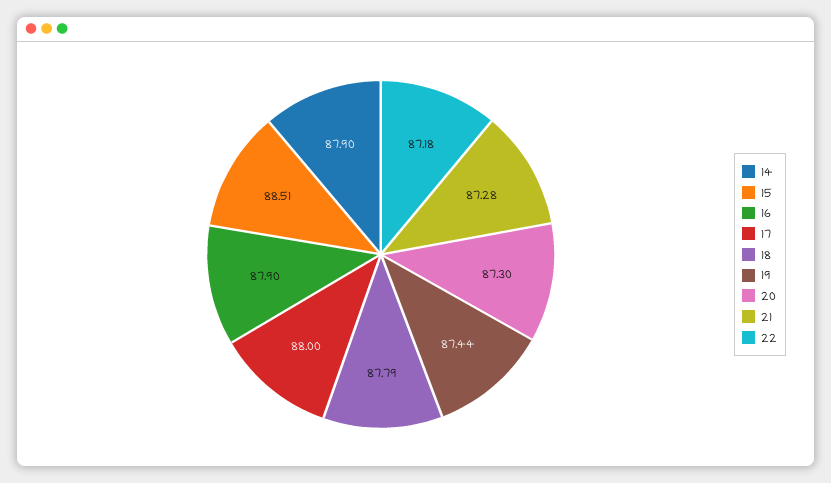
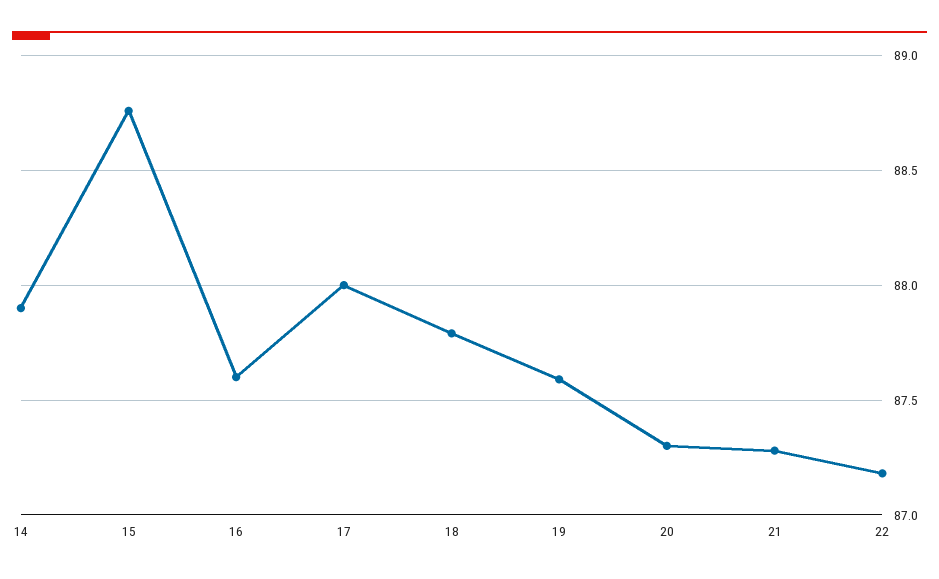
  {
    "14": 87.9,
-   "15": 88.51,
+   "15": 88.75,
-   "16": 87.9,
+   "16": 87.6,
    "17": 88,
    "18": 87.79,
-   "19": 87.44,
+   "19": 87.6,
    "20": 87.3,
    "21": 87.28,
    "22": 87.18
  }

